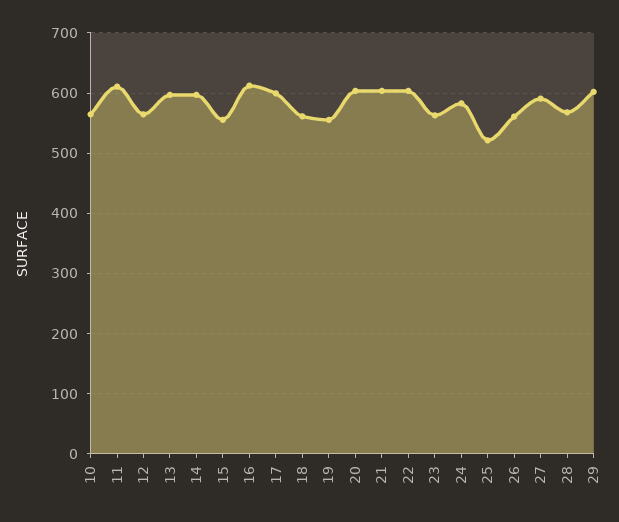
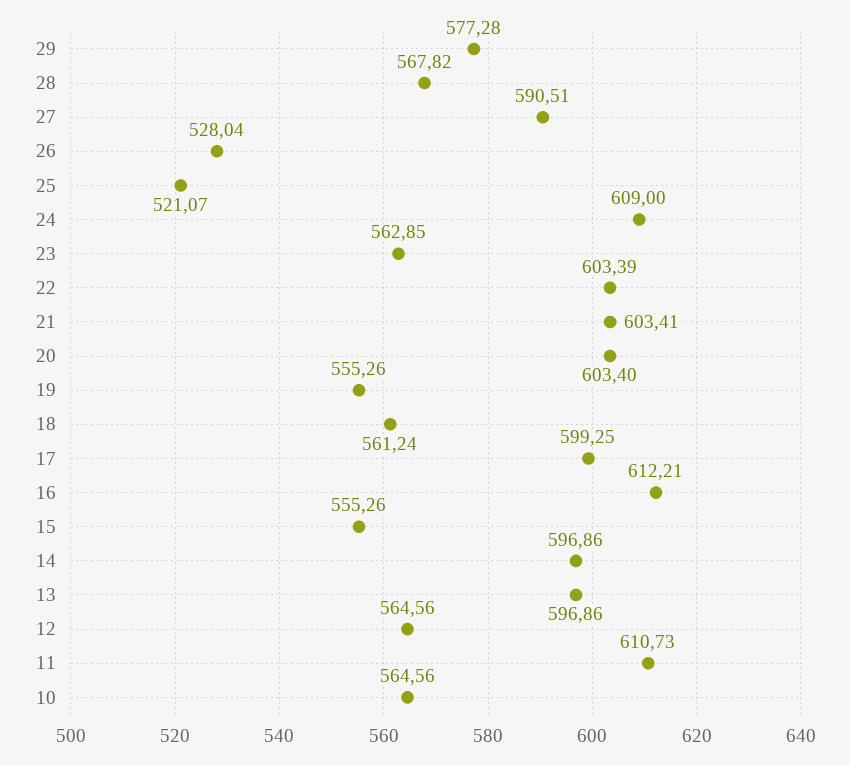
  {
    "10": 564.56,
    "11": 610.73,
    "12": 564.56,
    "13": 596.86,
    "14": 596.86,
    "15": 555.26,
    "16": 612.21,
    "17": 599.25,
    "18": 561.24,
    "19": 555.26,
    "20": 603.4,
    "21": 603.41,
    "22": 603.39,
    "23": 562.85,
-   "24": 580,
+   "24": 609,
    "25": 521.07,
-   "26": 560,
+   "26": 528.04,
    "27": 590.51,
    "28": 567.82,
-   "29": 600
+   "29": 577.28
  }

